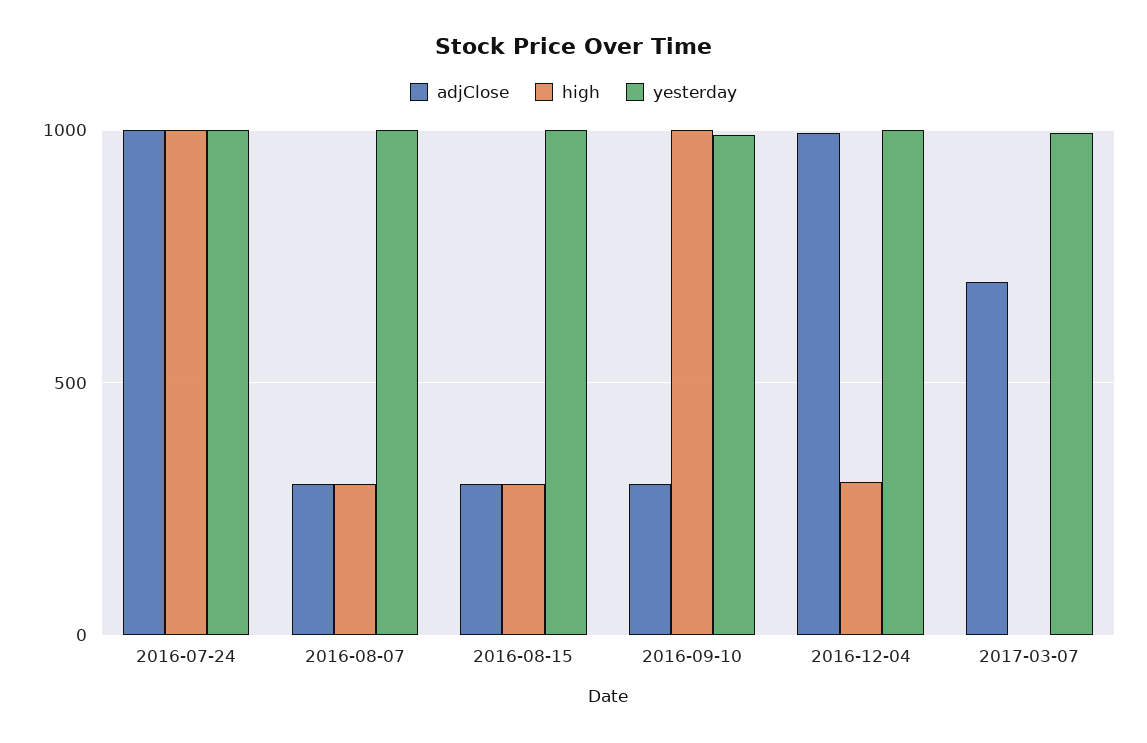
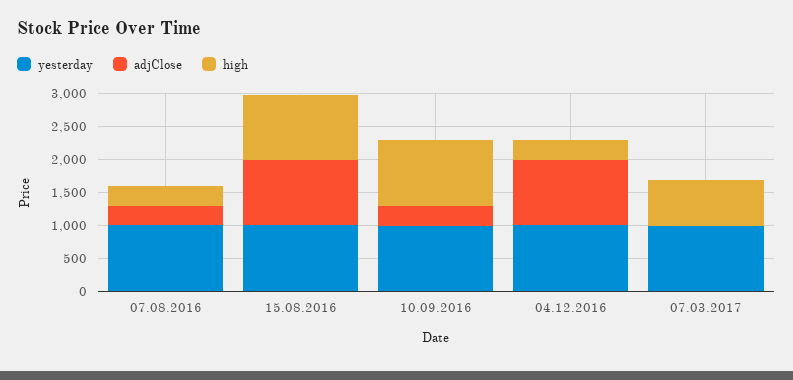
  {
    "adjClose": {
-     "2016-07-24": 1000,
      "2016-08-07": 300,
-     "2016-08-15": 300,
+     "2016-08-15": 1000,
      "2016-09-10": 300,
      "2016-12-04": 1000,
-     "2017-03-07": 700
+     "2017-03-07": 0
    },
    "high": {
-     "2016-07-24": 1000,
      "2016-08-07": 300,
-     "2016-08-15": 300,
+     "2016-08-15": 1000,
      "2016-09-10": 1000,
      "2016-12-04": 300,
-     "2017-03-07": 0
+     "2017-03-07": 750
    },
    "yesterday": {
-     "2016-07-24": 1000,
      "2016-08-07": 1000,
      "2016-08-15": 1000,
      "2016-09-10": 1000,
      "2016-12-04": 1000,
      "2017-03-07": 1000
    }
  }

